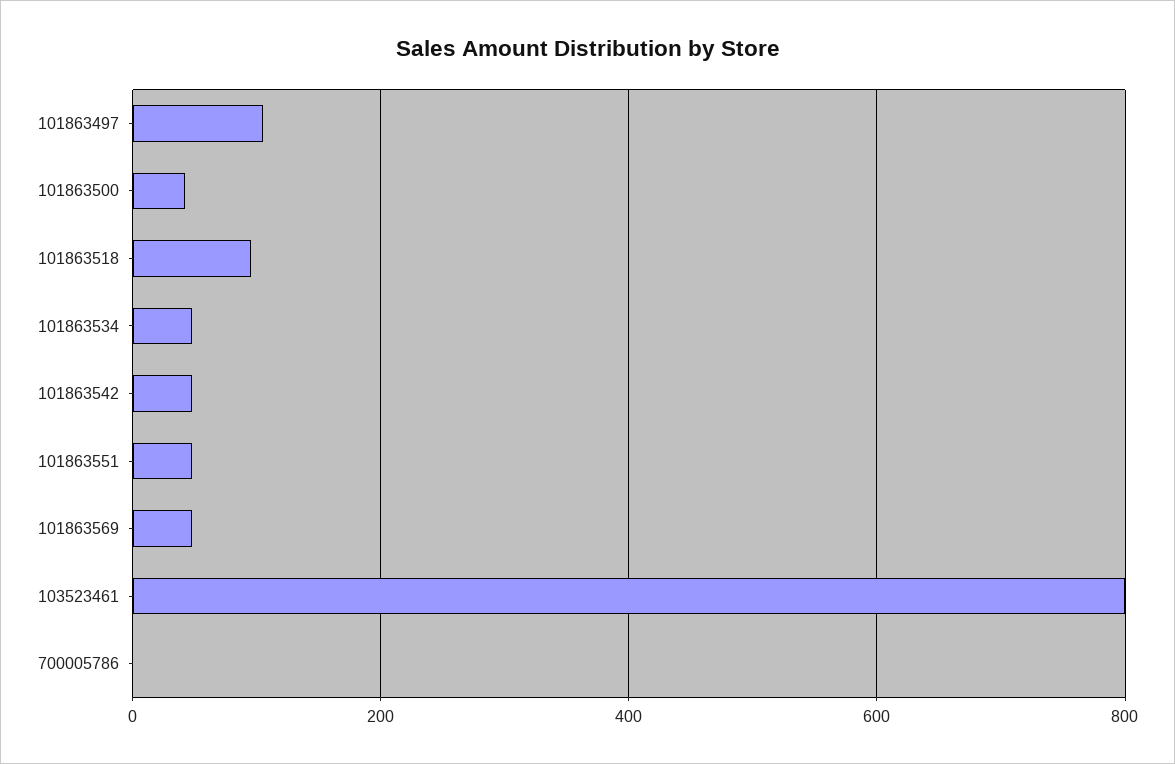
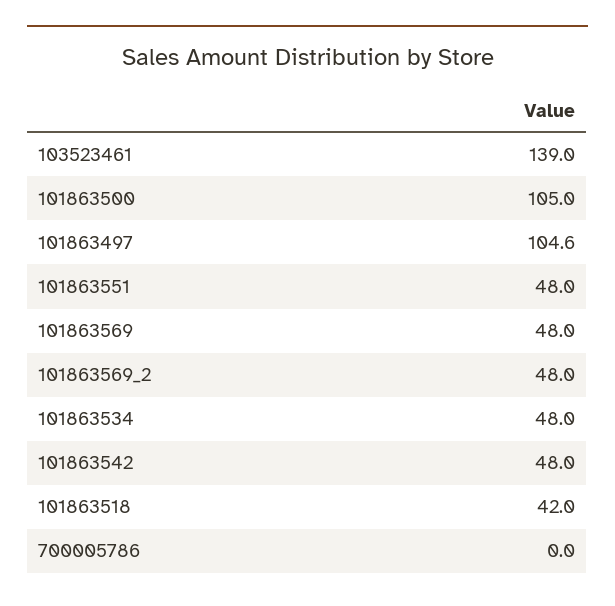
  {
    "101863497": 104.6,
-   "101863500": 40,
+   "101863500": 105,
-   "101863518": 100,
+   "101863518": 42,
    "101863534": 48,
    "101863542": 48,
    "101863551": 48,
    "101863569": 48,
-   "103523461": 800,
+   "103523461": 139,
-   "700005786": 0
+   "700005786": 0,
+   "101863569_2": 48
  }

